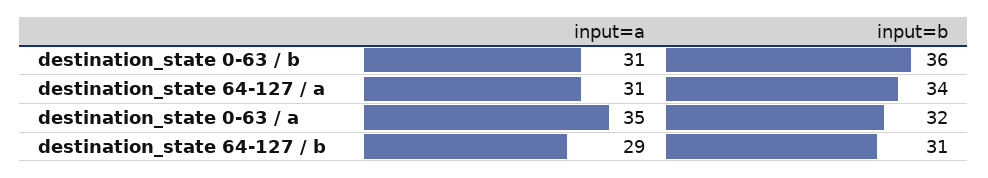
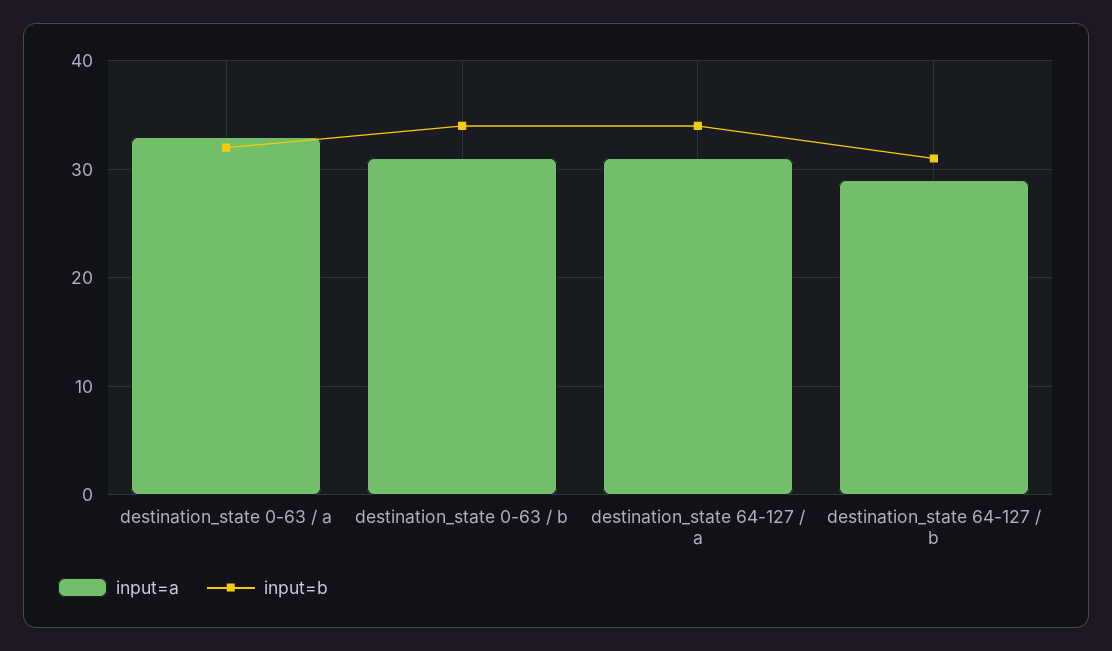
  {
    "input=a": {
      "destination_state 0-63 / b": 31,
      "destination_state 64-127 / a": 31,
-     "destination_state 0-63 / a": 35,
+     "destination_state 0-63 / a": 33,
      "destination_state 64-127 / b": 29
    },
    "input=b": {
-     "destination_state 0-63 / b": 36,
+     "destination_state 0-63 / b": 34,
      "destination_state 64-127 / a": 34,
      "destination_state 0-63 / a": 32,
      "destination_state 64-127 / b": 31
    }
  }

